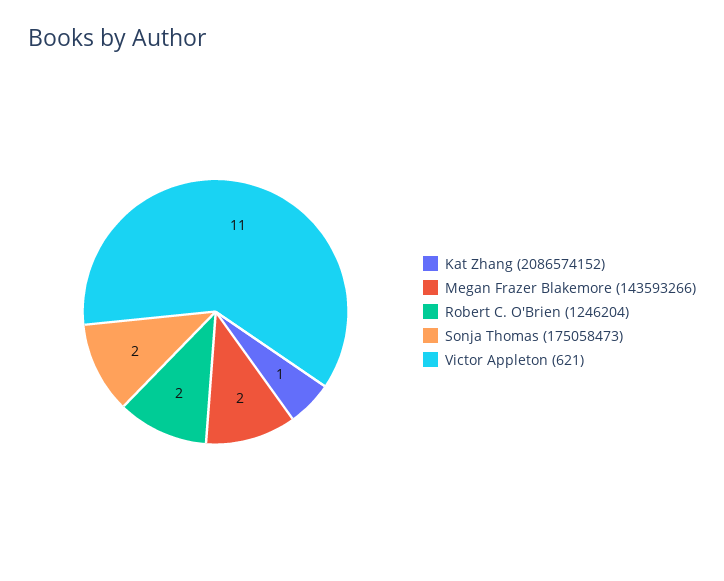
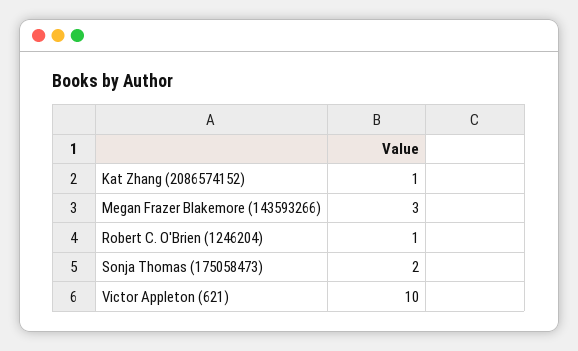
  {
    "Kat Zhang (2086574152)": 1,
-   "Megan Frazer Blakemore (143593266)": 2,
+   "Megan Frazer Blakemore (143593266)": 3,
-   "Robert C. O'Brien (1246204)": 2,
+   "Robert C. O'Brien (1246204)": 1,
    "Sonja Thomas (175058473)": 2,
-   "Victor Appleton (621)": 11
+   "Victor Appleton (621)": 10
  }

